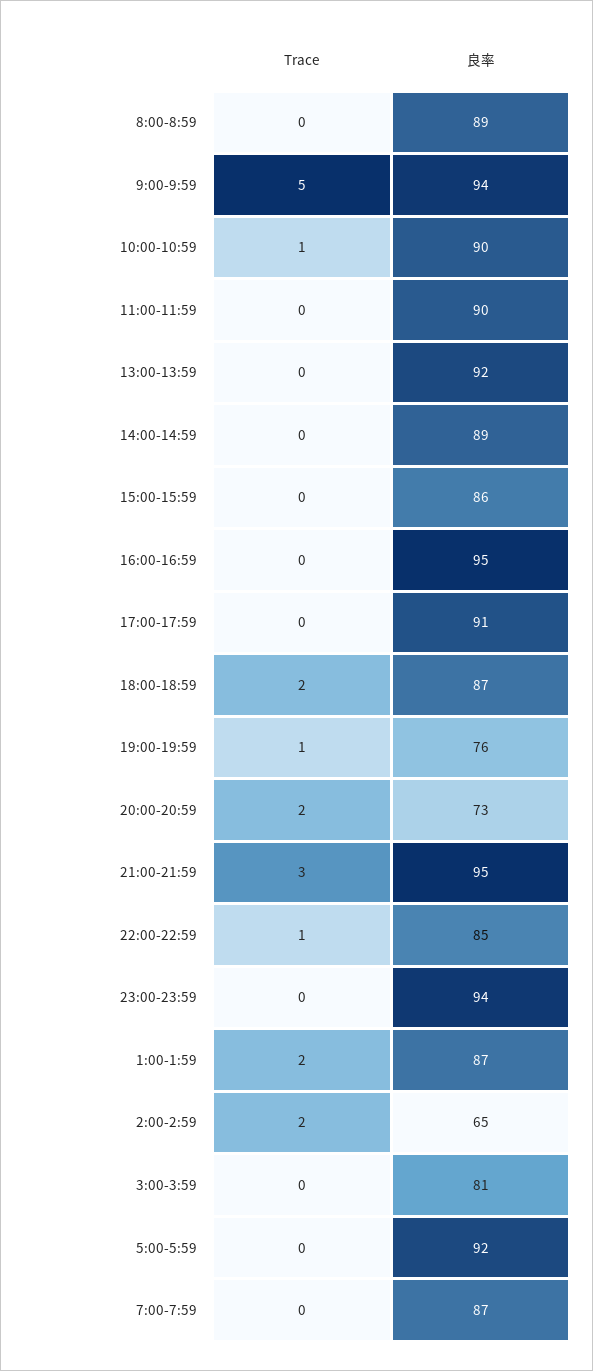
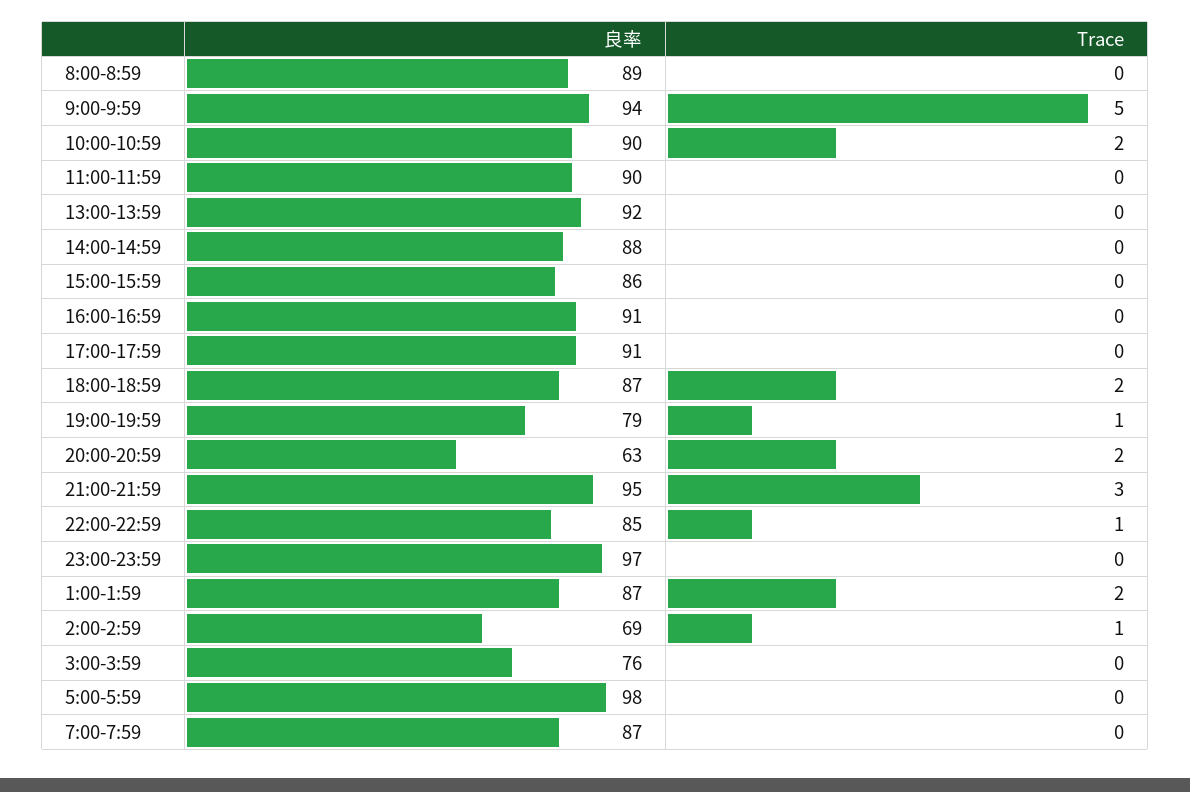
  {
    "Trace": {
      "8:00-8:59": 0,
      "9:00-9:59": 5,
-     "10:00-10:59": 1,
+     "10:00-10:59": 2,
      "11:00-11:59": 0,
      "13:00-13:59": 0,
      "14:00-14:59": 0,
      "15:00-15:59": 0,
      "16:00-16:59": 0,
      "17:00-17:59": 0,
      "18:00-18:59": 2,
      "19:00-19:59": 1,
      "20:00-20:59": 2,
      "21:00-21:59": 3,
      "22:00-22:59": 1,
      "23:00-23:59": 0,
      "1:00-1:59": 2,
-     "2:00-2:59": 2,
+     "2:00-2:59": 1,
      "3:00-3:59": 0,
      "5:00-5:59": 0,
      "7:00-7:59": 0
    },
    "良率": {
      "8:00-8:59": 89,
      "9:00-9:59": 94,
      "10:00-10:59": 90,
      "11:00-11:59": 90,
      "13:00-13:59": 92,
-     "14:00-14:59": 89,
+     "14:00-14:59": 88,
      "15:00-15:59": 86,
-     "16:00-16:59": 95,
+     "16:00-16:59": 91,
      "17:00-17:59": 91,
      "18:00-18:59": 87,
-     "19:00-19:59": 76,
+     "19:00-19:59": 79,
-     "20:00-20:59": 73,
+     "20:00-20:59": 63,
      "21:00-21:59": 95,
      "22:00-22:59": 85,
-     "23:00-23:59": 94,
+     "23:00-23:59": 97,
      "1:00-1:59": 87,
-     "2:00-2:59": 65,
+     "2:00-2:59": 69,
-     "3:00-3:59": 81,
+     "3:00-3:59": 76,
-     "5:00-5:59": 92,
+     "5:00-5:59": 98,
      "7:00-7:59": 87
    }
  }

